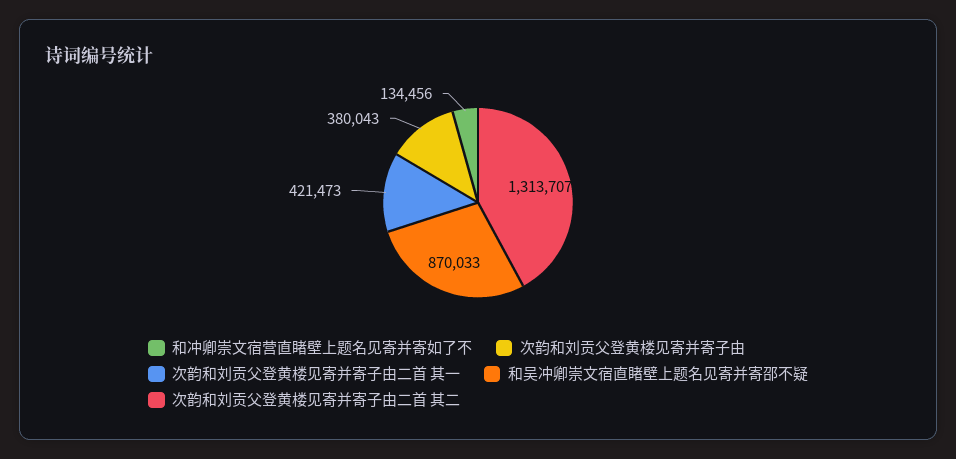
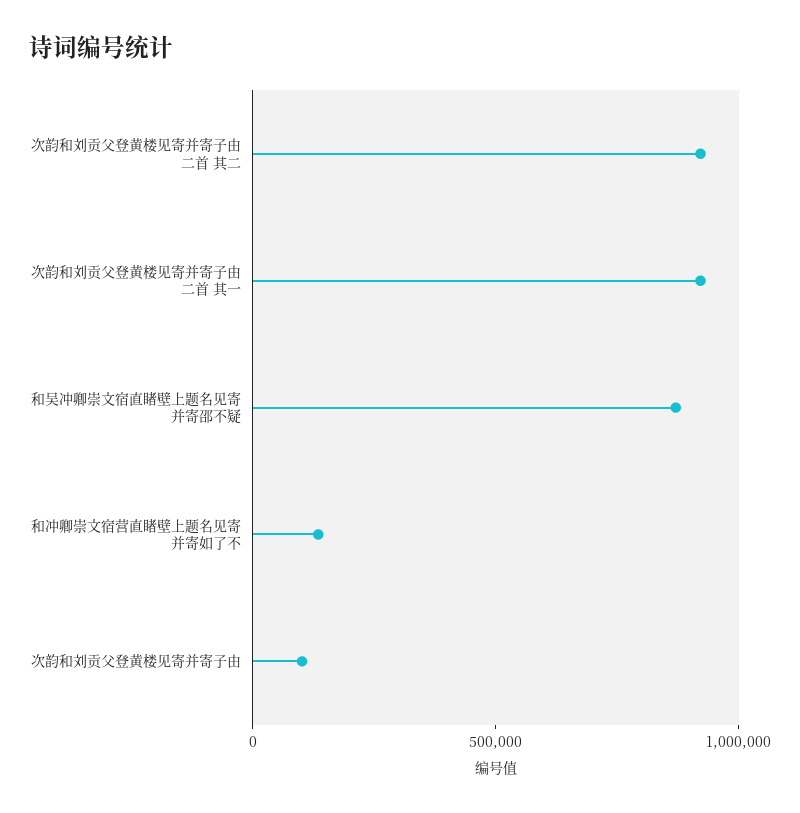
  {
    "和冲卿崇文宿营直睹壁上题名见寄并寄如了不": 134456,
-   "次韵和刘贡父登黄楼见寄并寄子由": 380043,
+   "次韵和刘贡父登黄楼见寄并寄子由": 100000,
-   "次韵和刘贡父登黄楼见寄并寄子由二首 其一": 421473,
+   "次韵和刘贡父登黄楼见寄并寄子由二首 其一": 900000,
    "和吴冲卿崇文宿直睹壁上题名见寄并寄邵不疑": 870033,
-   "次韵和刘贡父登黄楼见寄并寄子由二首 其二": 1313707
+   "次韵和刘贡父登黄楼见寄并寄子由二首 其二": 900000
  }

